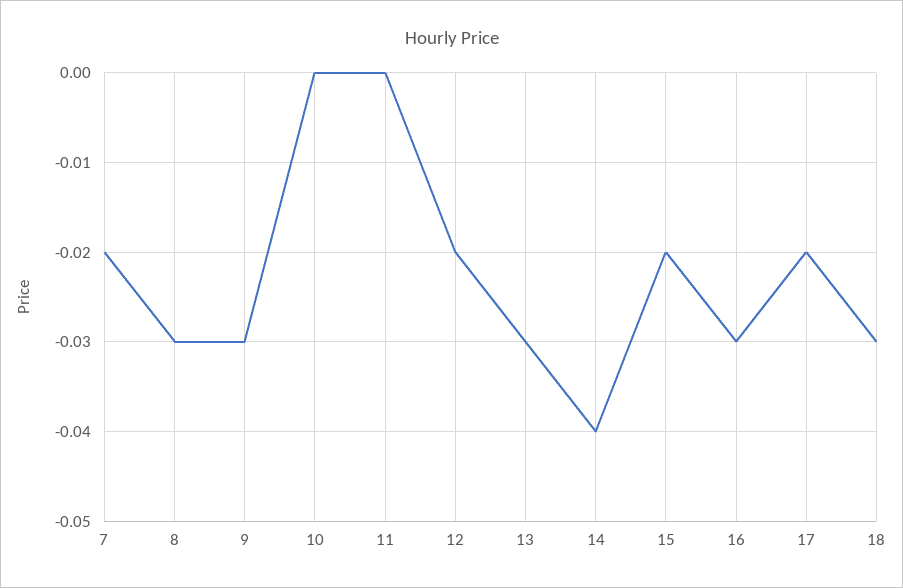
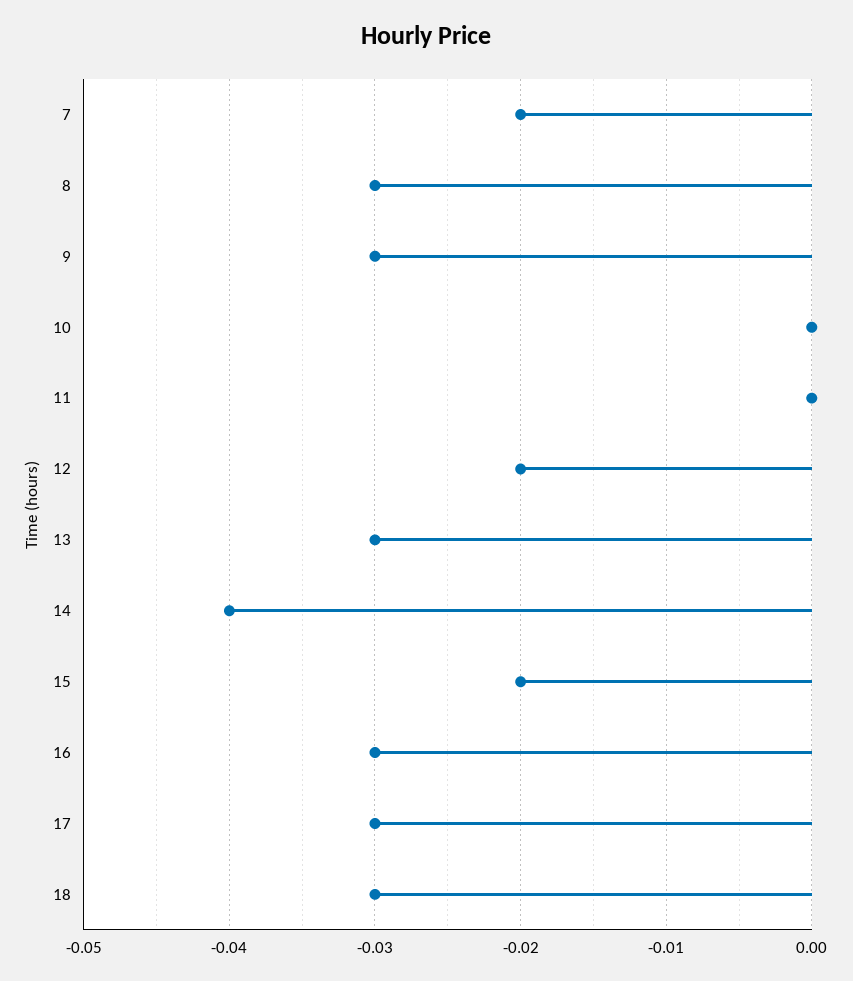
  {
    "7": -0.02,
    "8": -0.03,
    "9": -0.03,
    "10": 0,
    "11": 0,
    "12": -0.02,
    "13": -0.03,
    "14": -0.04,
    "15": -0.02,
    "16": -0.03,
-   "17": -0.02,
+   "17": -0.03,
    "18": -0.03
  }

